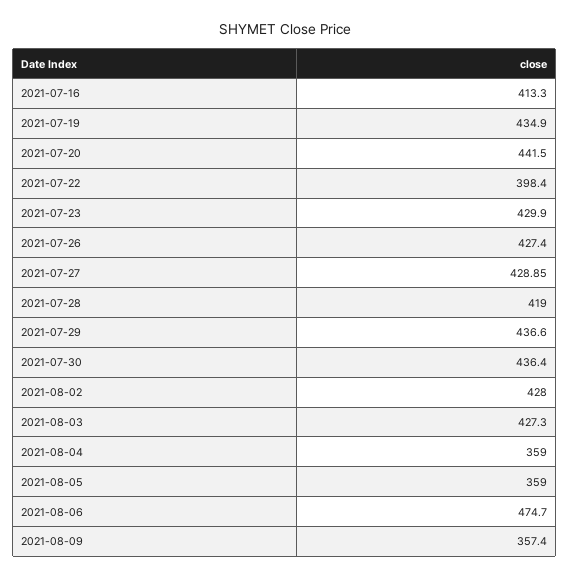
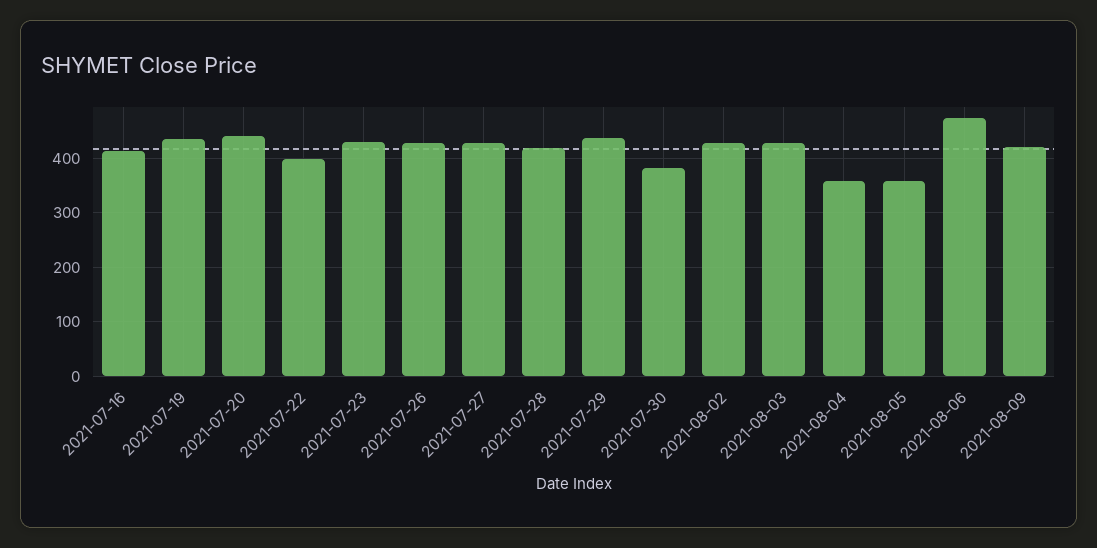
  {
    "2021-07-16": 413.3,
    "2021-07-19": 434.9,
    "2021-07-20": 441.5,
    "2021-07-22": 398.4,
    "2021-07-23": 429.9,
    "2021-07-26": 427.4,
    "2021-07-27": 428.85,
    "2021-07-28": 419,
    "2021-07-29": 436.6,
-   "2021-07-30": 436.4,
+   "2021-07-30": 380,
    "2021-08-02": 428,
    "2021-08-03": 427.3,
    "2021-08-04": 359,
    "2021-08-05": 359,
    "2021-08-06": 474.7,
-   "2021-08-09": 357.4
+   "2021-08-09": 420
  }

